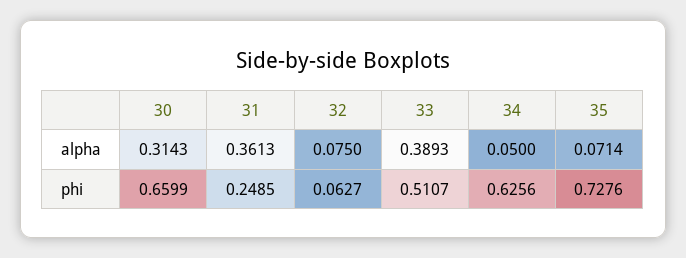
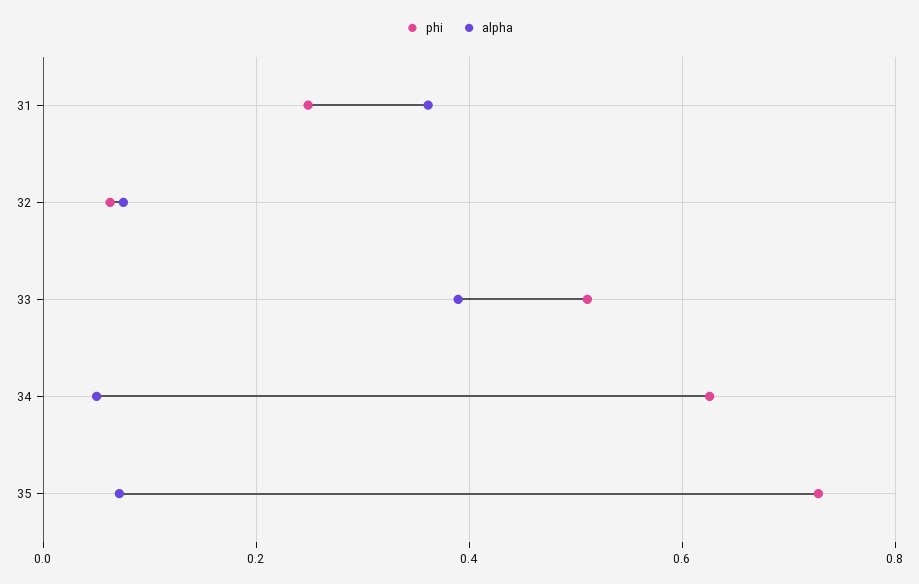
  {
    "alpha": {
-     "30": 0.3143,
      "31": 0.3613,
      "32": 0.075,
      "33": 0.3893,
      "34": 0.05,
      "35": 0.0714
    },
    "phi": {
-     "30": 0.6599,
      "31": 0.2485,
      "32": 0.0627,
      "33": 0.5107,
      "34": 0.6256,
      "35": 0.7276
    }
  }

